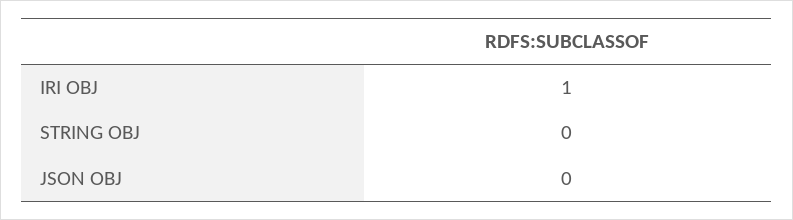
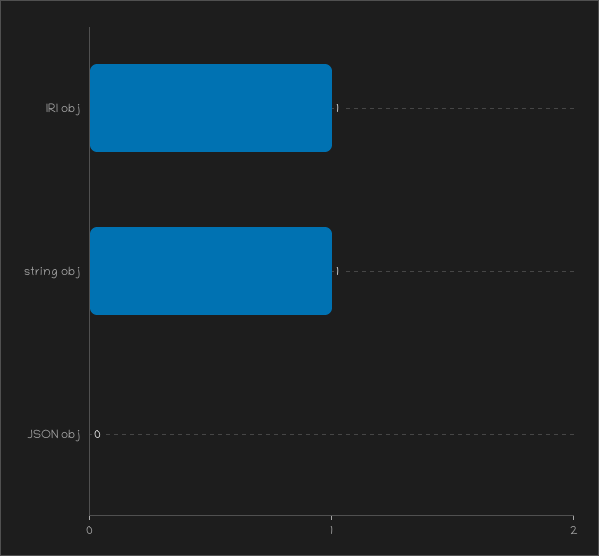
  {
    "IRI OBJ": 1,
-   "STRING OBJ": 0,
+   "STRING OBJ": 1,
    "JSON OBJ": 0
  }

